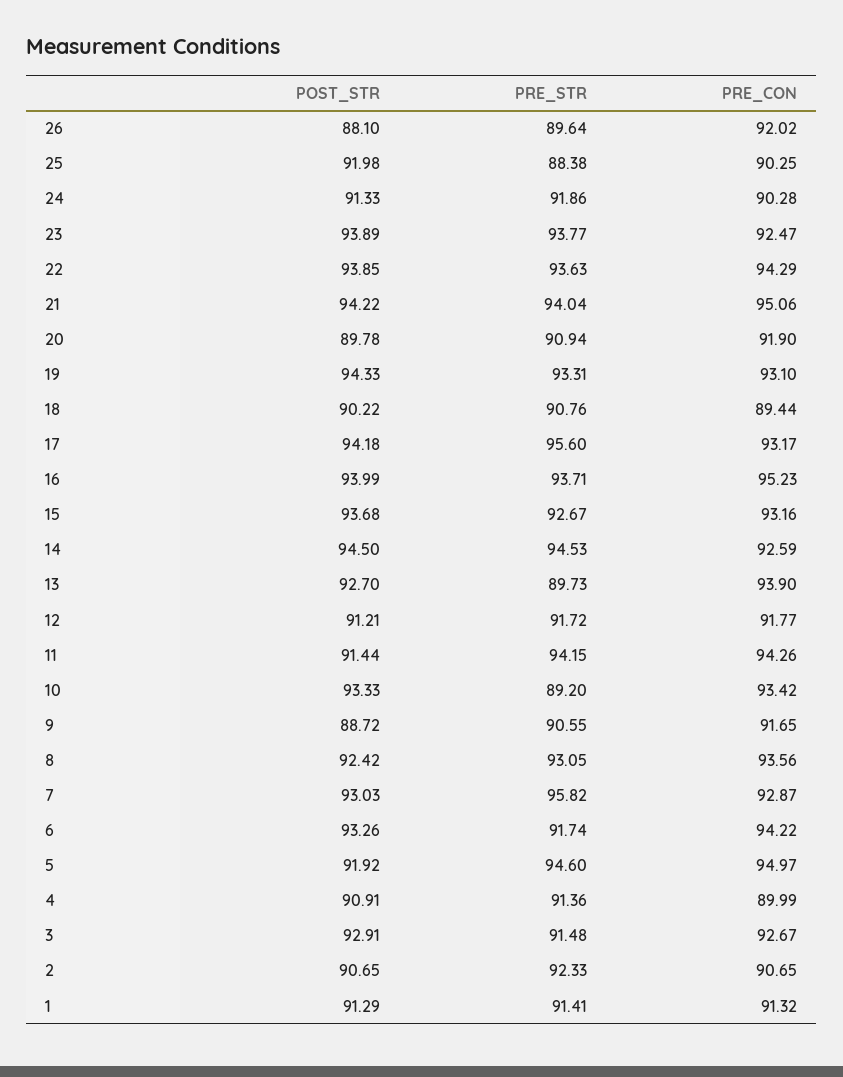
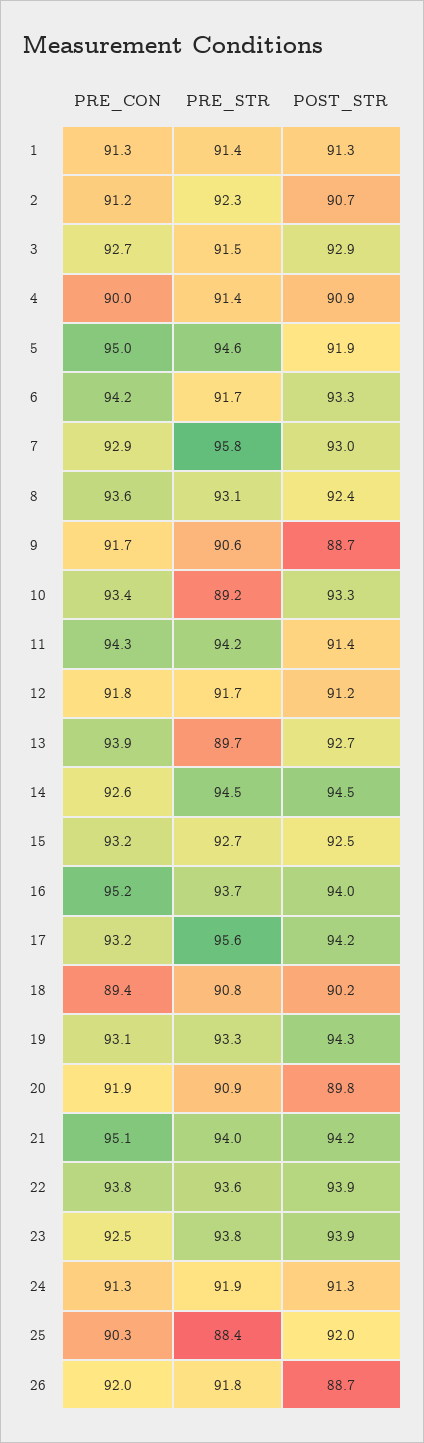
  {
    "POST_STR": {
-     "26": 88.1,
+     "26": 88.7,
      "25": 91.98,
      "24": 91.33,
      "23": 93.89,
      "22": 93.85,
      "21": 94.22,
      "20": 89.78,
      "19": 94.33,
      "18": 90.22,
      "17": 94.18,
      "16": 93.99,
-     "15": 93.68,
+     "15": 92.5,
      "14": 94.5,
      "13": 92.7,
      "12": 91.21,
      "11": 91.44,
      "10": 93.33,
      "9": 88.72,
      "8": 92.42,
      "7": 93.03,
      "6": 93.26,
      "5": 91.92,
      "4": 90.91,
      "3": 92.91,
      "2": 90.65,
      "1": 91.29
    },
    "PRE_STR": {
-     "26": 89.64,
+     "26": 91.8,
      "25": 88.38,
      "24": 91.86,
      "23": 93.77,
      "22": 93.63,
      "21": 94.04,
      "20": 90.94,
      "19": 93.31,
      "18": 90.76,
      "17": 95.6,
      "16": 93.71,
      "15": 92.67,
      "14": 94.53,
      "13": 89.73,
      "12": 91.72,
      "11": 94.15,
      "10": 89.2,
      "9": 90.55,
      "8": 93.05,
      "7": 95.82,
      "6": 91.74,
      "5": 94.6,
      "4": 91.36,
      "3": 91.48,
      "2": 92.33,
      "1": 91.41
    },
    "PRE_CON": {
      "26": 92.02,
      "25": 90.25,
-     "24": 90.28,
+     "24": 91.3,
      "23": 92.47,
-     "22": 94.29,
+     "22": 93.8,
      "21": 95.06,
      "20": 91.9,
      "19": 93.1,
      "18": 89.44,
      "17": 93.17,
      "16": 95.23,
      "15": 93.16,
      "14": 92.59,
      "13": 93.9,
      "12": 91.77,
      "11": 94.26,
      "10": 93.42,
      "9": 91.65,
      "8": 93.56,
      "7": 92.87,
      "6": 94.22,
      "5": 94.97,
      "4": 89.99,
      "3": 92.67,
-     "2": 90.65,
+     "2": 91.2,
      "1": 91.32
    }
  }

